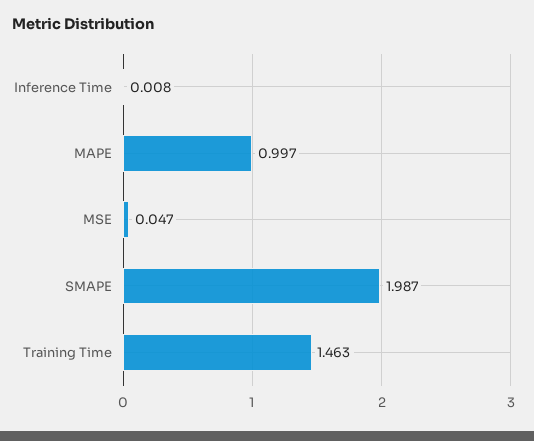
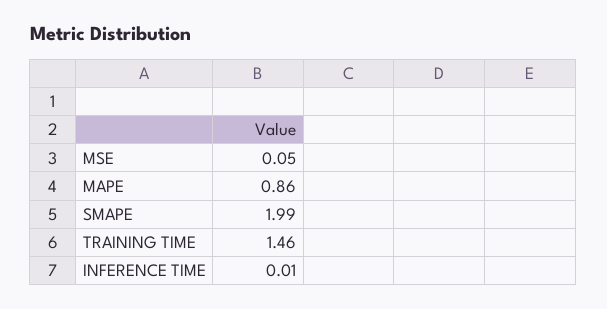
  {
    "Inference Time": 0.008,
-   "MAPE": 0.997,
+   "MAPE": 0.86,
    "MSE": 0.047,
    "SMAPE": 1.987,
    "Training Time": 1.463
  }

